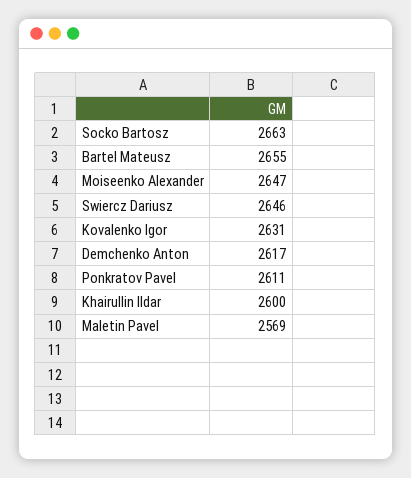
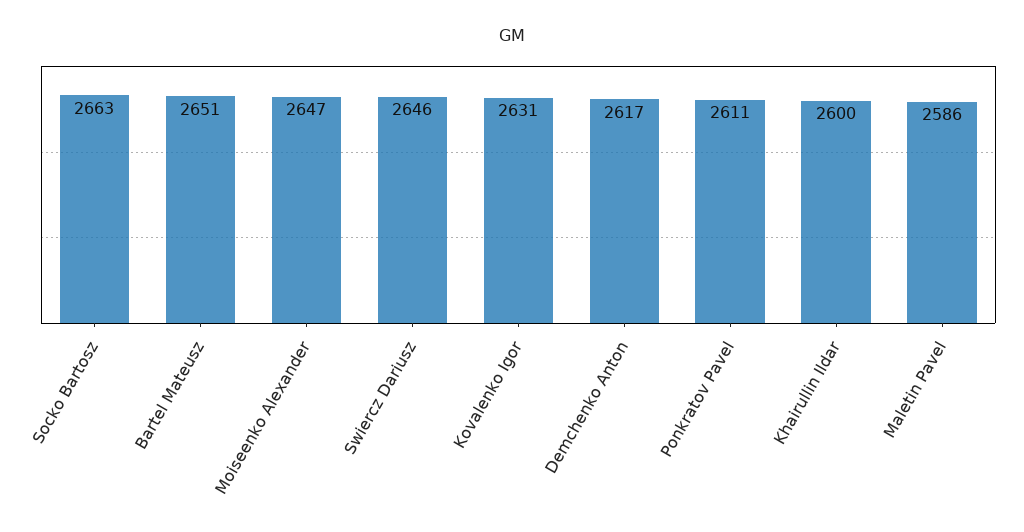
  {
    "Socko Bartosz": 2663,
-   "Bartel Mateusz": 2655,
+   "Bartel Mateusz": 2651,
    "Moiseenko Alexander": 2647,
    "Swiercz Dariusz": 2646,
    "Kovalenko Igor": 2631,
    "Demchenko Anton": 2617,
    "Ponkratov Pavel": 2611,
    "Khairullin Ildar": 2600,
-   "Maletin Pavel": 2569
+   "Maletin Pavel": 2586
  }

